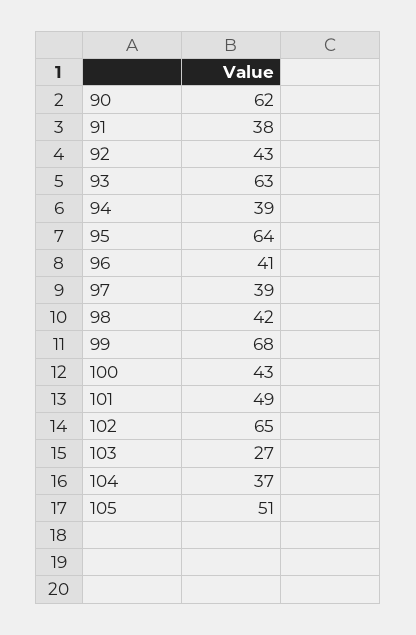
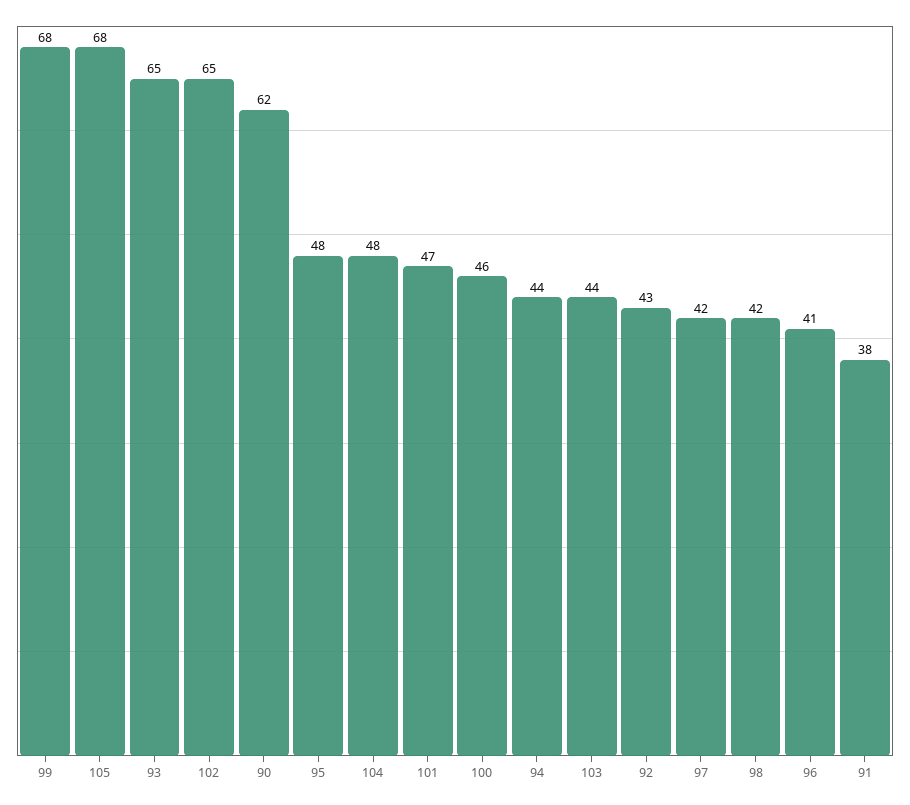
  {
    "90": 62,
    "91": 38,
    "92": 43,
-   "93": 63,
+   "93": 65,
-   "94": 39,
+   "94": 44,
-   "95": 64,
+   "95": 48,
    "96": 41,
-   "97": 39,
+   "97": 42,
    "98": 42,
    "99": 68,
-   "100": 43,
+   "100": 46,
-   "101": 49,
+   "101": 47,
    "102": 65,
-   "103": 27,
+   "103": 44,
-   "104": 37,
+   "104": 48,
-   "105": 51
+   "105": 68
  }

